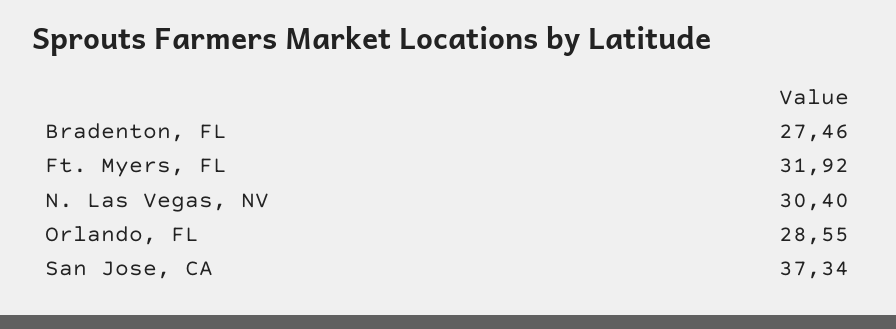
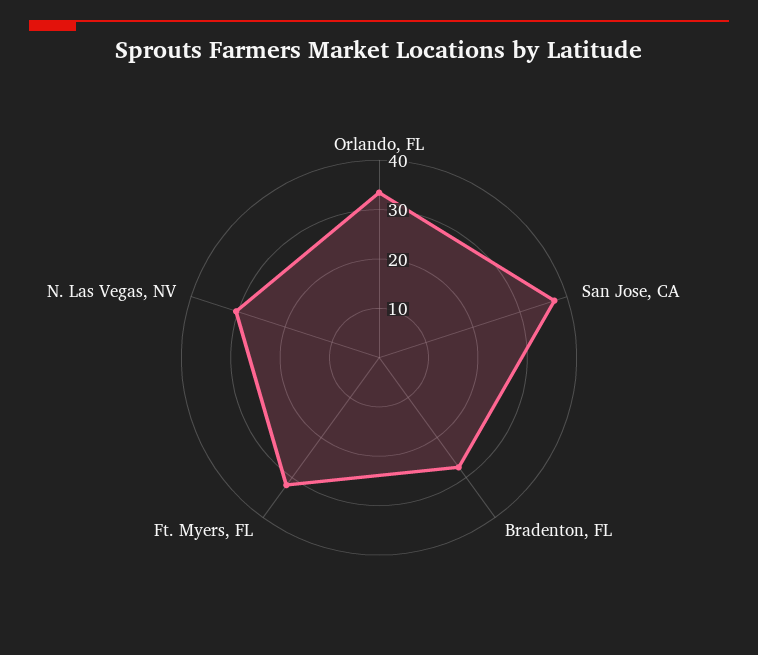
  {
    "Bradenton, FL": 27.46,
    "Ft. Myers, FL": 31.92,
    "N. Las Vegas, NV": 30.4,
-   "Orlando, FL": 28.55,
+   "Orlando, FL": 34,
    "San Jose, CA": 37.34
  }

